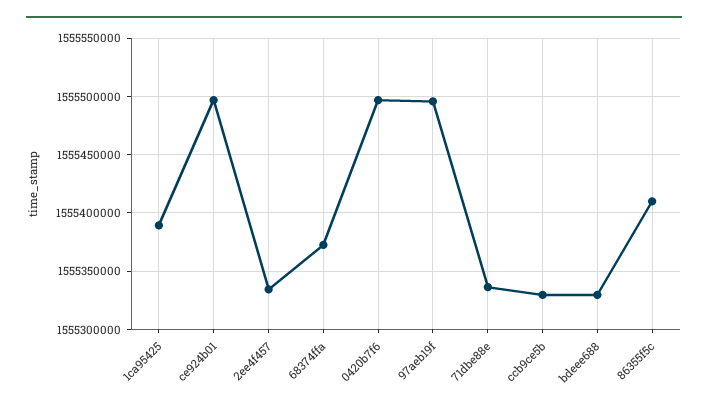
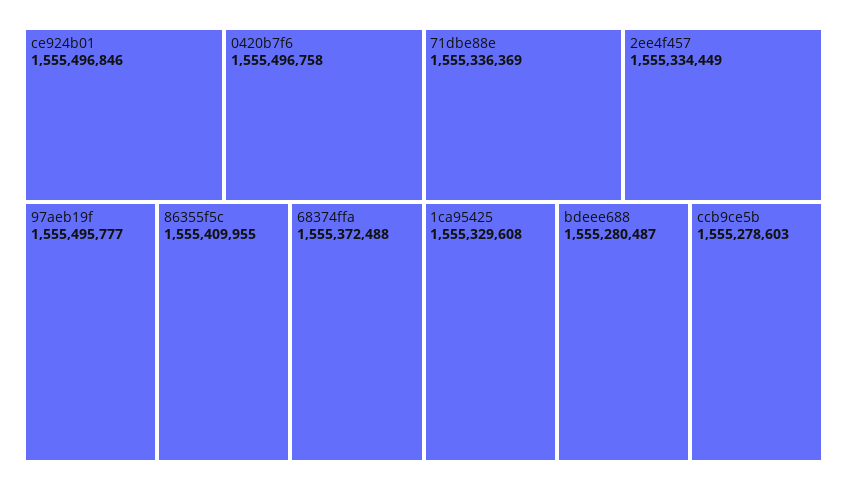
  {
-   "1ca95425": 1555390000,
+   "1ca95425": 1555329608,
    "ce924b01": 1555496846,
    "2ee4f457": 1555334449,
    "68374ffa": 1555372488,
    "0420b7f6": 1555496758,
    "97aeb19f": 1555495777,
    "71dbe88e": 1555336369,
-   "ccb9ce5b": 1555330000,
+   "ccb9ce5b": 1555278603,
-   "bdeee688": 1555330000,
+   "bdeee688": 1555280487,
    "86355f5c": 1555409955
  }

